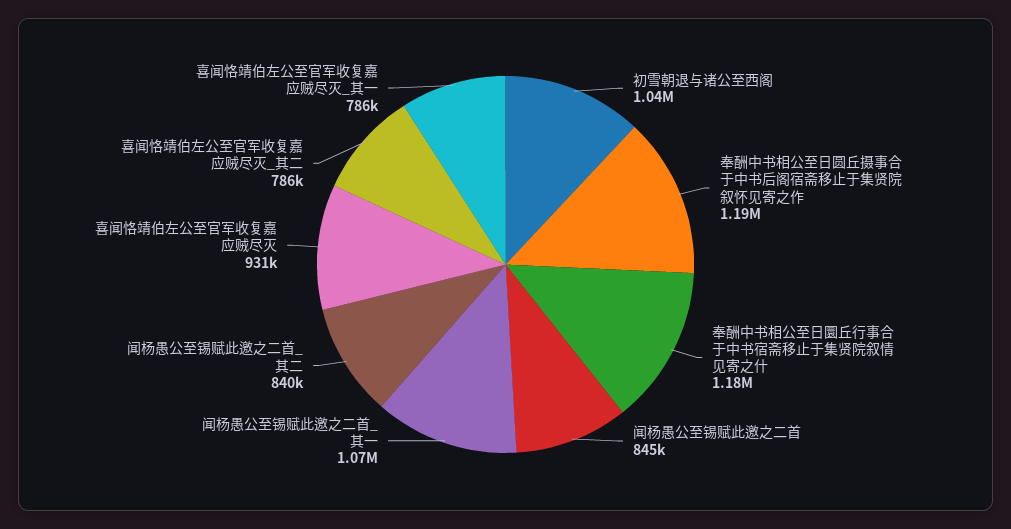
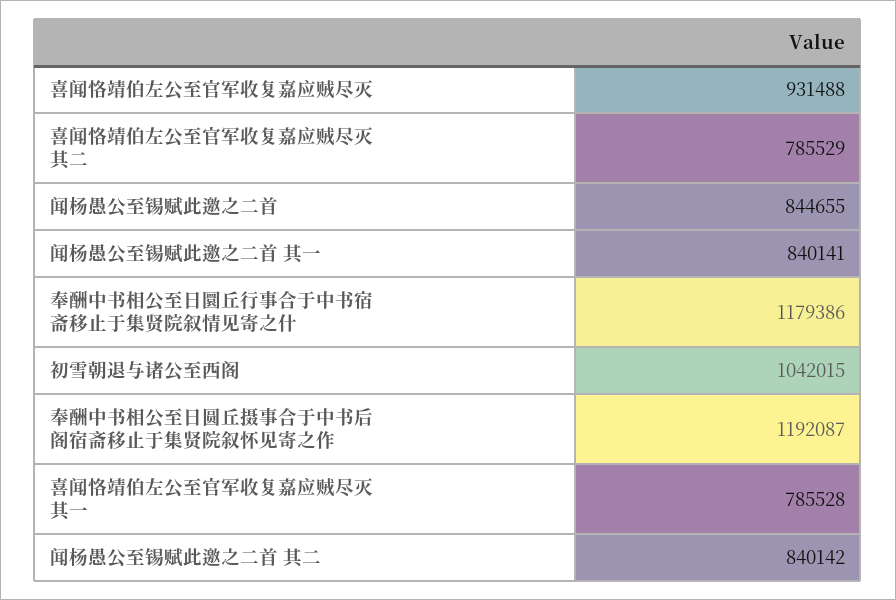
  {
    "初雪朝退与诸公至西阁": 1042015,
    "奉酬中书相公至日圆丘摄事合于中书后阁宿斋移止于集贤院叙怀见寄之作": 1192087,
    "奉酬中书相公至日圜丘行事合于中书宿斋移止于集贤院叙情见寄之什": 1179386,
    "闻杨愚公至锡赋此邀之二首": 844655,
-   "闻杨愚公至锡赋此邀之二首_其一": 1070000,
+   "闻杨愚公至锡赋此邀之二首_其一": 840141,
    "闻杨愚公至锡赋此邀之二首_其二": 840142,
    "喜闻恪靖伯左公至官军收复嘉应贼尽灭": 931488,
    "喜闻恪靖伯左公至官军收复嘉应贼尽灭_其二": 785529,
    "喜闻恪靖伯左公至官军收复嘉应贼尽灭_其一": 785528
  }

